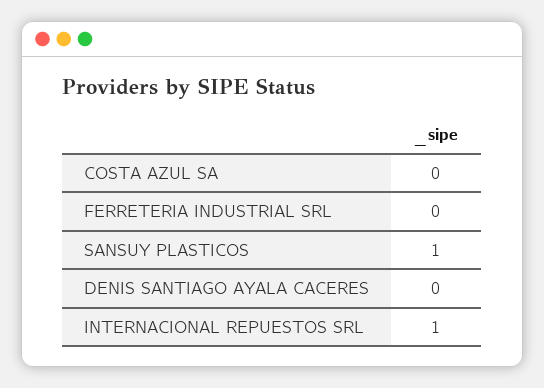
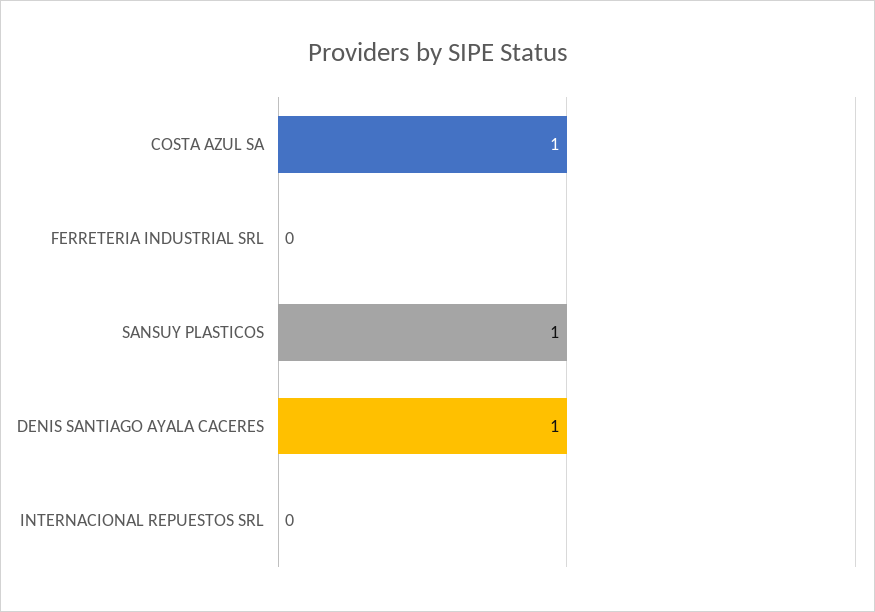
  {
-   "COSTA AZUL SA": 0,
+   "COSTA AZUL SA": 1,
    "FERRETERIA INDUSTRIAL SRL": 0,
    "SANSUY PLASTICOS": 1,
-   "DENIS SANTIAGO AYALA CACERES": 0,
+   "DENIS SANTIAGO AYALA CACERES": 1,
-   "INTERNACIONAL REPUESTOS SRL": 1
+   "INTERNACIONAL REPUESTOS SRL": 0
  }

